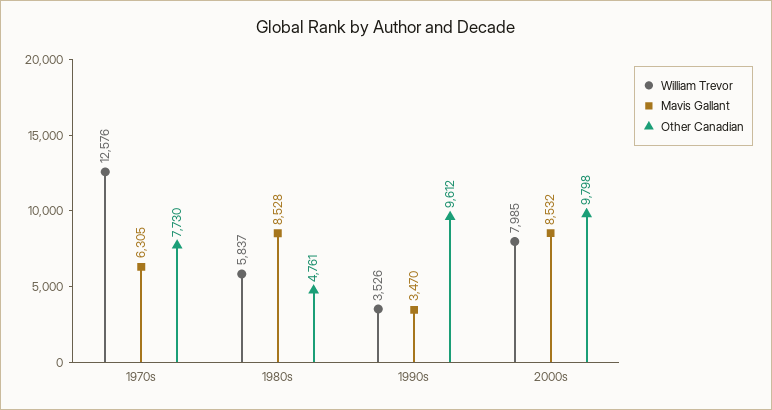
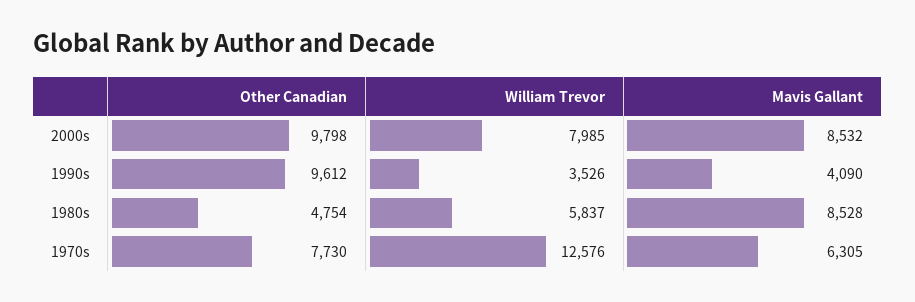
  {
    "William Trevor": {
      "1970s": 12576,
      "1980s": 5837,
      "1990s": 3526,
      "2000s": 7985
    },
    "Mavis Gallant": {
      "1970s": 6305,
      "1980s": 8528,
-     "1990s": 3470,
+     "1990s": 4090,
      "2000s": 8532
    },
    "Other Canadian": {
      "1970s": 7730,
-     "1980s": 4761,
+     "1980s": 4754,
      "1990s": 9612,
      "2000s": 9798
    }
  }

